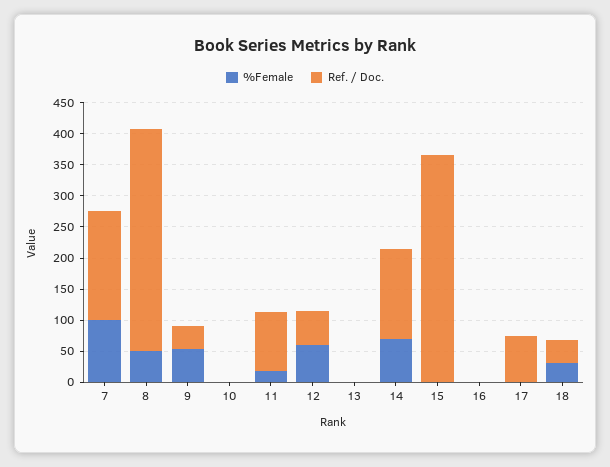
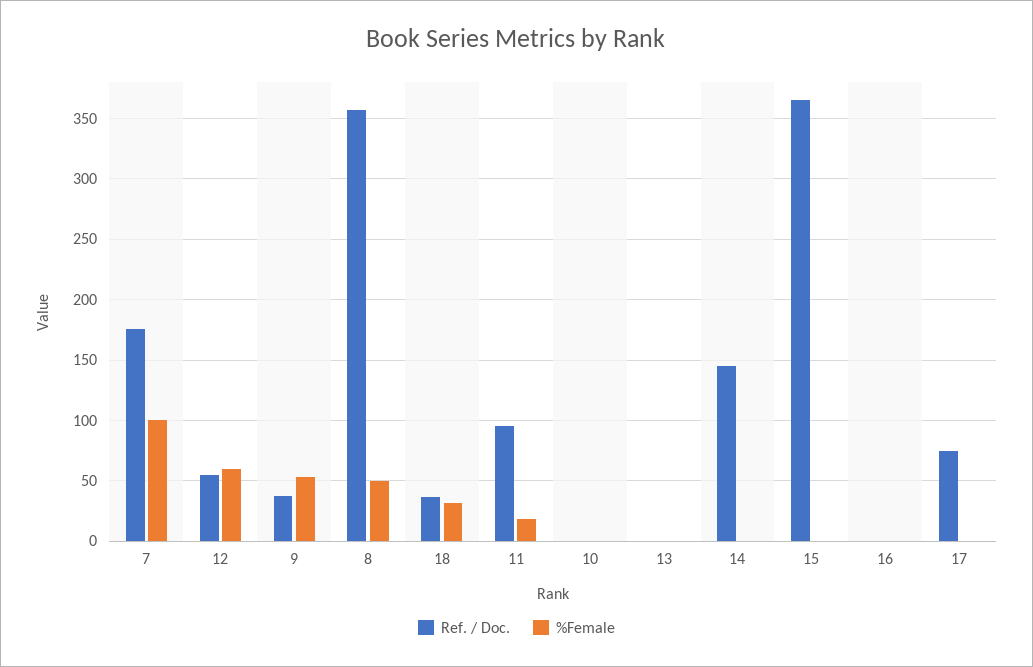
  {
    "%Female": {
      "7": 100,
      "8": 50,
      "9": 55,
      "10": 0,
      "11": 20,
      "12": 60,
      "13": 0,
-     "14": 75,
+     "14": 0,
      "15": 0,
      "16": 0,
      "17": 0,
      "18": 30
    },
    "Ref. / Doc.": {
      "7": 175,
      "8": 355,
      "9": 35,
      "10": 0,
      "11": 95,
      "12": 55,
      "13": 0,
      "14": 145,
      "15": 365,
      "16": 0,
      "17": 75,
      "18": 35
    }
  }

